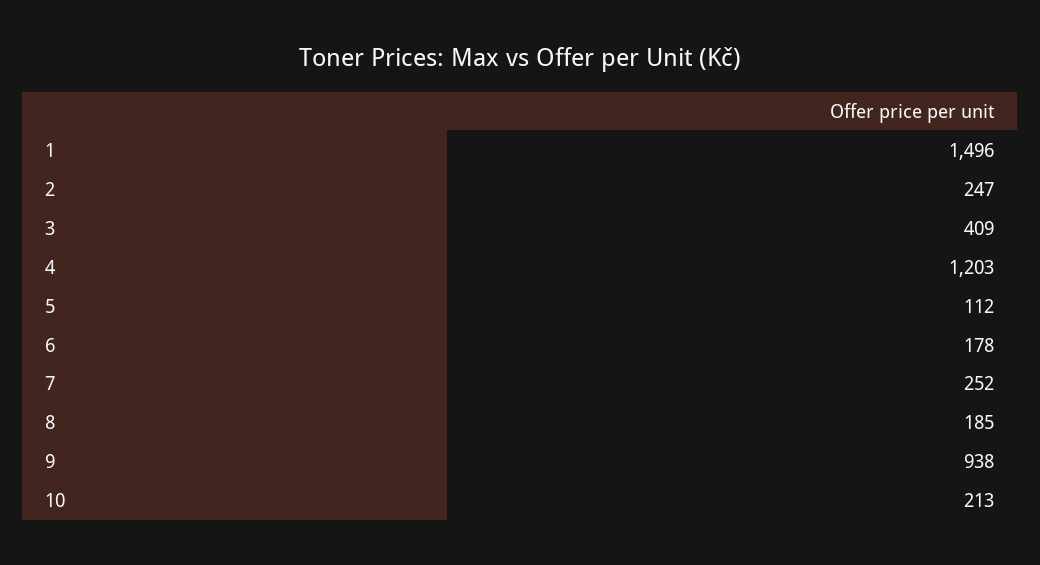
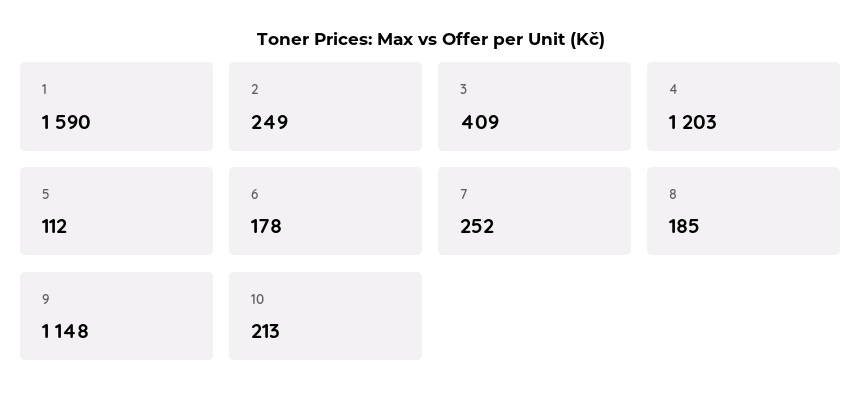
  {
-   "1": 1496,
+   "1": 1590,
-   "2": 247,
+   "2": 249,
    "3": 409,
    "4": 1203,
    "5": 112,
    "6": 178,
    "7": 252,
    "8": 185,
-   "9": 938,
+   "9": 1148,
    "10": 213
  }

